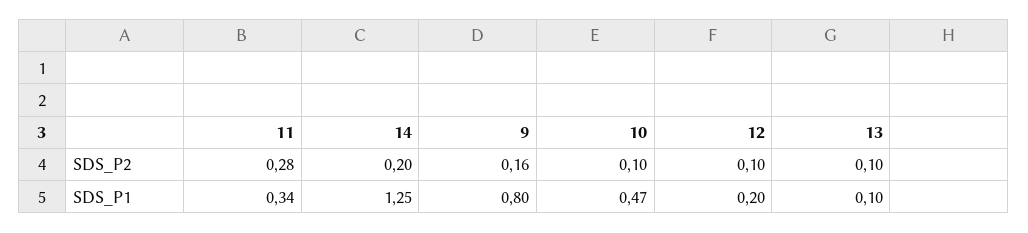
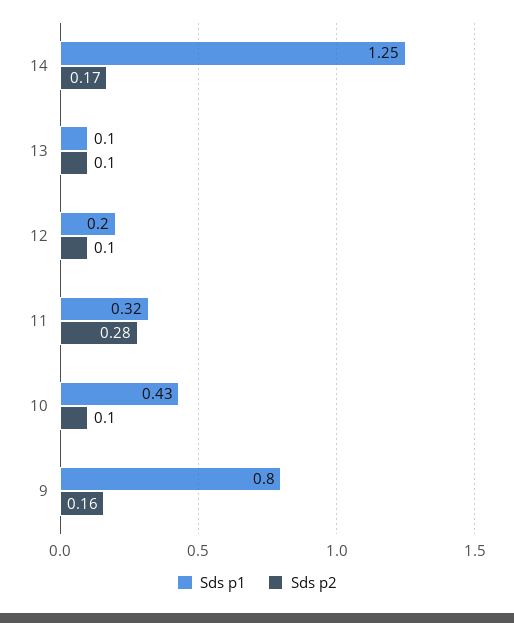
  {
    "SDS_P2": {
      "11": 0.28,
-     "14": 0.2,
+     "14": 0.17,
      "9": 0.16,
      "10": 0.1,
      "12": 0.1,
      "13": 0.1
    },
    "SDS_P1": {
-     "11": 0.34,
+     "11": 0.32,
      "14": 1.25,
      "9": 0.8,
-     "10": 0.47,
+     "10": 0.43,
      "12": 0.2,
      "13": 0.1
    }
  }

